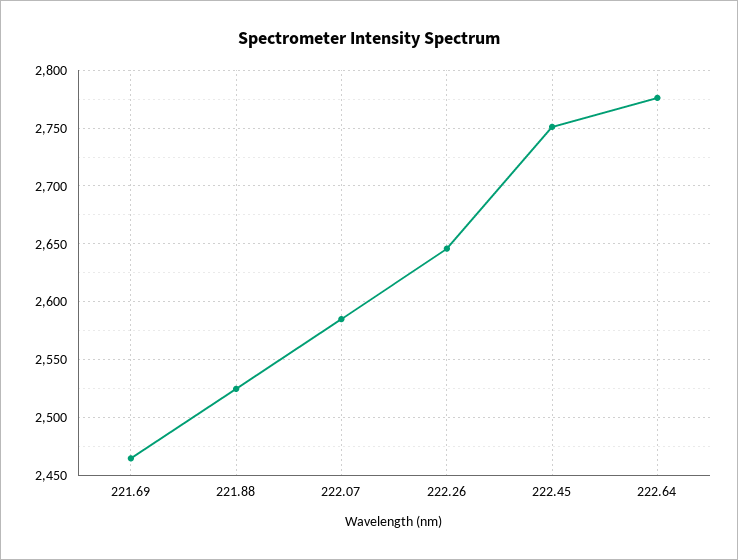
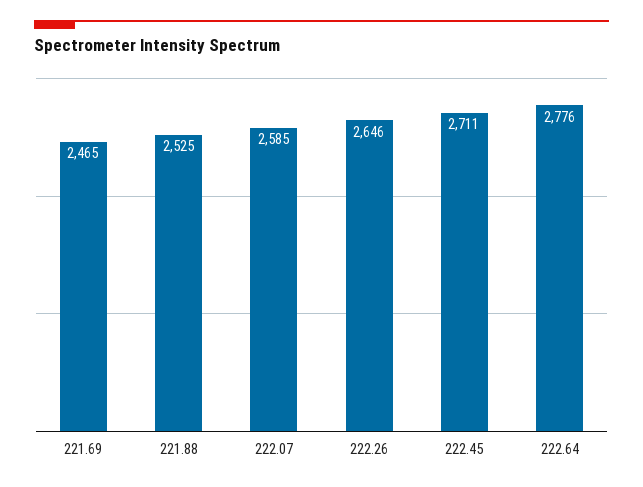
  {
    "221.69": 2465,
    "221.88": 2525,
    "222.07": 2585,
    "222.26": 2646,
-   "222.45": 2750,
+   "222.45": 2711,
    "222.64": 2776
  }

